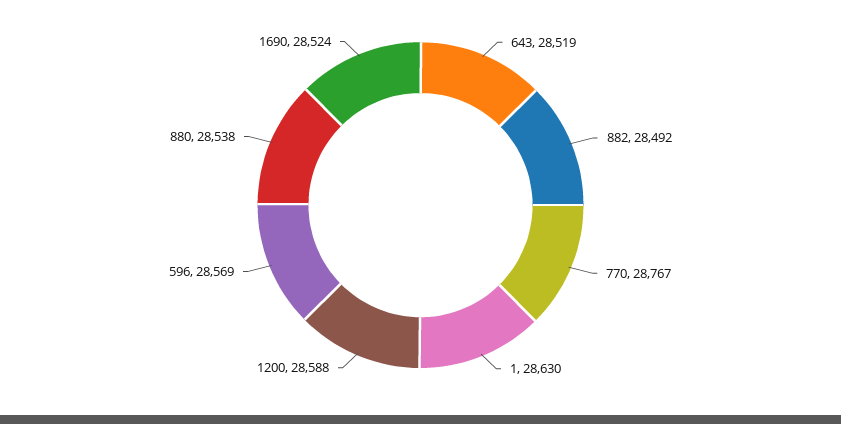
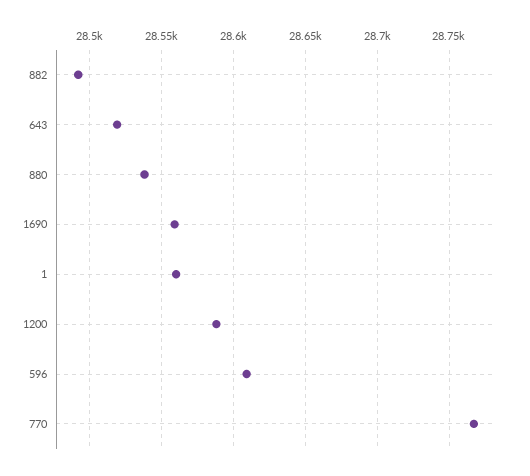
  {
    "643": 28519,
    "882": 28492,
    "770": 28767,
-   "1": 28630,
+   "1": 28560,
    "1200": 28588,
-   "596": 28569,
+   "596": 28610,
    "880": 28538,
-   "1690": 28524
+   "1690": 28560
  }

